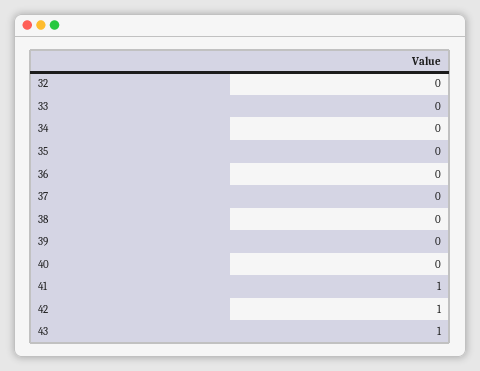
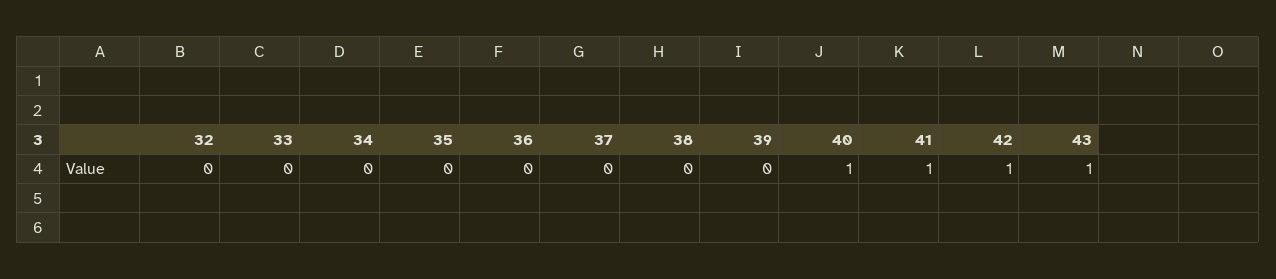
  {
    "32": 0,
    "33": 0,
    "34": 0,
    "35": 0,
    "36": 0,
    "37": 0,
    "38": 0,
    "39": 0,
-   "40": 0,
+   "40": 1,
    "41": 1,
    "42": 1,
    "43": 1
  }

